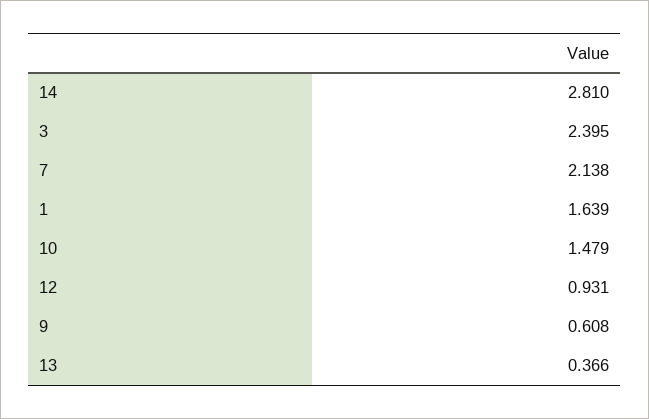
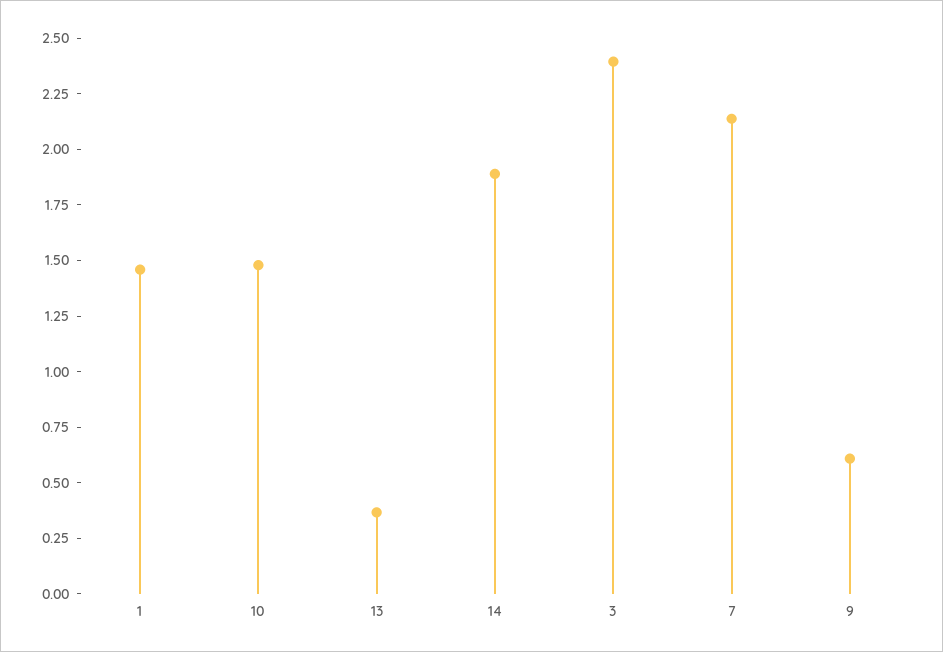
  {
-   "14": 2.81,
+   "14": 1.9,
    "3": 2.395,
    "7": 2.138,
-   "1": 1.639,
+   "1": 1.45,
    "10": 1.479,
-   "12": 0.931,
    "9": 0.608,
    "13": 0.366
  }

